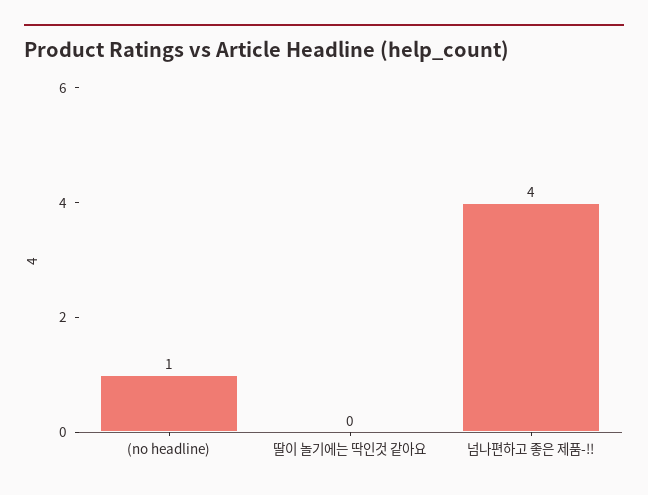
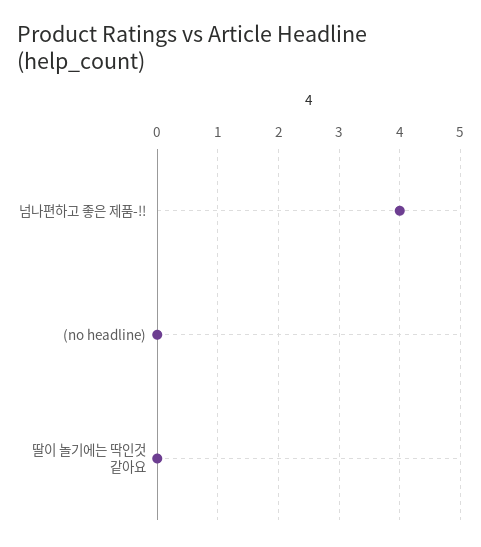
  {
-   "(no headline)": 1,
+   "(no headline)": 0,
    "딸이 놀기에는 딱인것 같아요": 0,
    "넘나편하고 좋은 제품-!!": 4
  }

